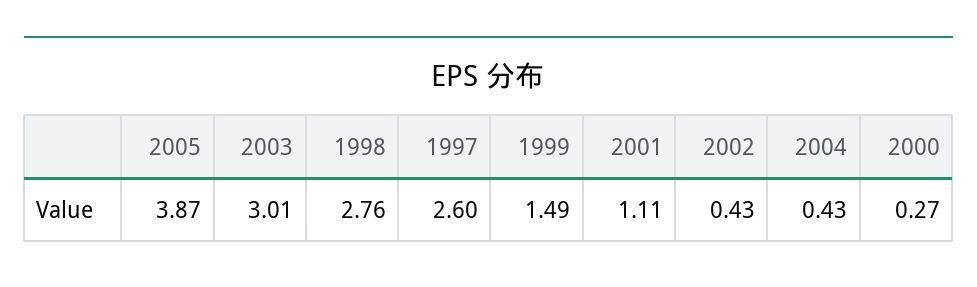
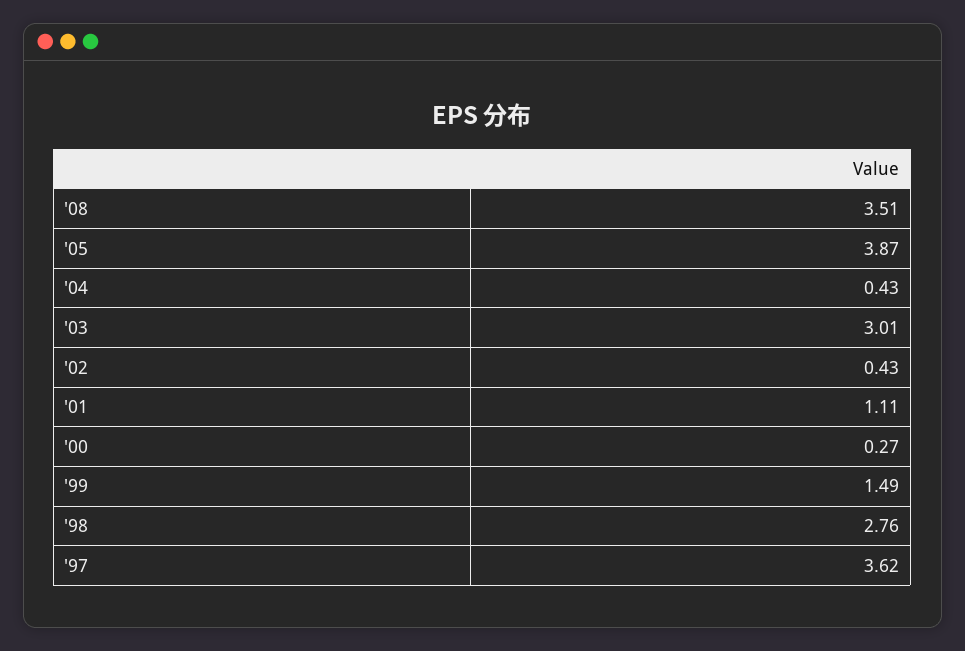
  {
    "2005": 3.87,
    "2003": 3.01,
    "1998": 2.76,
-   "1997": 2.6,
+   "1997": 3.62,
    "1999": 1.49,
    "2001": 1.11,
    "2002": 0.43,
    "2004": 0.43,
-   "2000": 0.27
+   "2000": 0.27,
+   "'08": 3.51
  }

